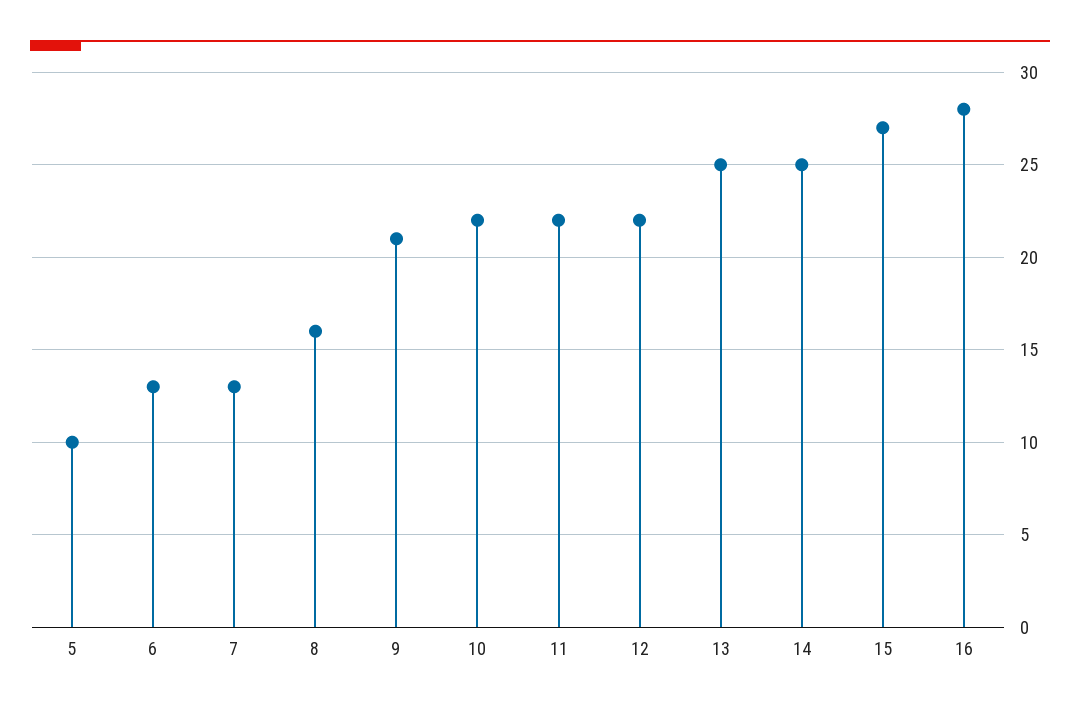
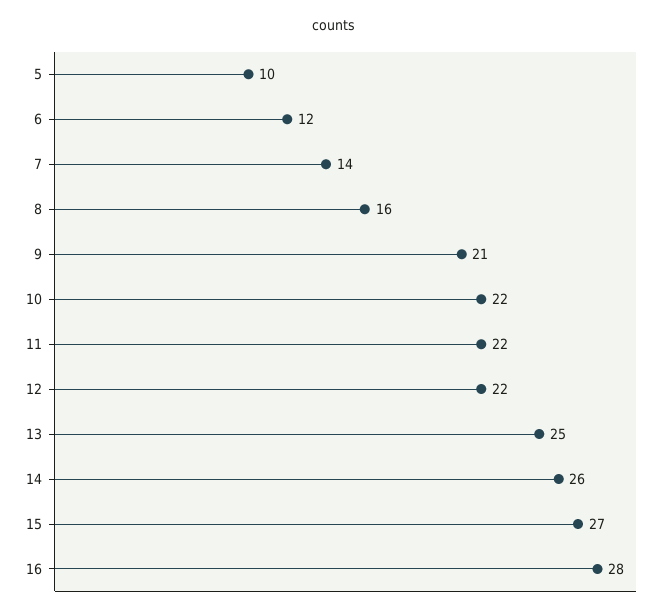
  {
    "5": 10,
-   "6": 13,
+   "6": 12,
-   "7": 13,
+   "7": 14,
    "8": 16,
    "9": 21,
    "10": 22,
    "11": 22,
    "12": 22,
    "13": 25,
-   "14": 25,
+   "14": 26,
    "15": 27,
    "16": 28
  }

